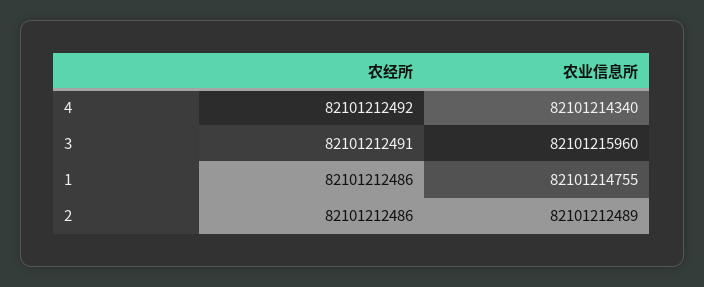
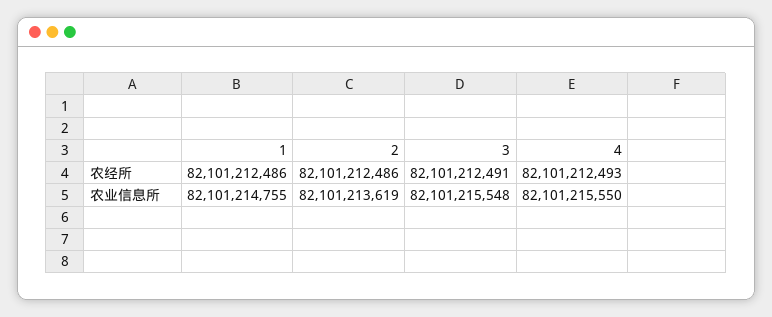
  {
    "农经所": {
-     "4": 82101212492,
+     "4": 82101212493,
      "3": 82101212491,
      "1": 82101212486,
      "2": 82101212486
    },
    "农业信息所": {
-     "4": 82101214340,
+     "4": 82101215550,
-     "3": 82101215960,
+     "3": 82101215548,
      "1": 82101214755,
-     "2": 82101212489
+     "2": 82101213619
    }
  }

